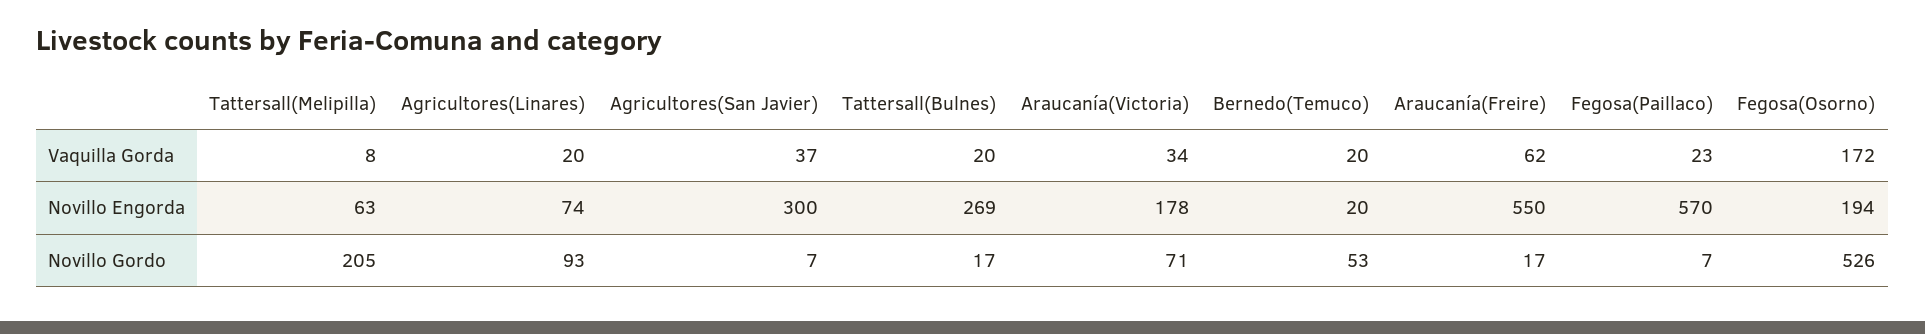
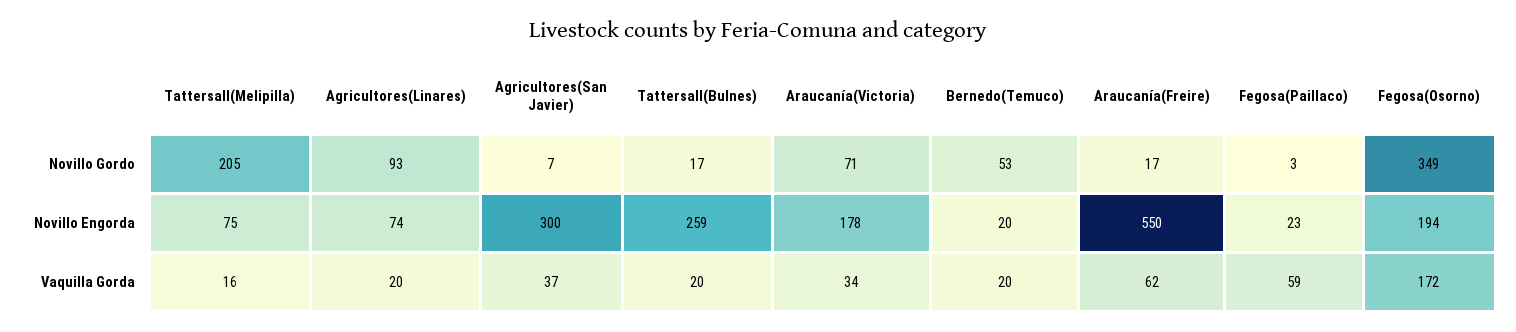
  {
    "Tattersall(Melipilla)": {
-     "Vaquilla Gorda": 8,
+     "Vaquilla Gorda": 16,
-     "Novillo Engorda": 63,
+     "Novillo Engorda": 75,
      "Novillo Gordo": 205
    },
    "Agricultores(Linares)": {
      "Vaquilla Gorda": 20,
      "Novillo Engorda": 74,
      "Novillo Gordo": 93
    },
    "Agricultores(San Javier)": {
      "Vaquilla Gorda": 37,
      "Novillo Engorda": 300,
      "Novillo Gordo": 7
    },
    "Tattersall(Bulnes)": {
      "Vaquilla Gorda": 20,
-     "Novillo Engorda": 269,
+     "Novillo Engorda": 259,
      "Novillo Gordo": 17
    },
    "Araucanía(Victoria)": {
      "Vaquilla Gorda": 34,
      "Novillo Engorda": 178,
      "Novillo Gordo": 71
    },
    "Bernedo(Temuco)": {
      "Vaquilla Gorda": 20,
      "Novillo Engorda": 20,
      "Novillo Gordo": 53
    },
    "Araucanía(Freire)": {
      "Vaquilla Gorda": 62,
      "Novillo Engorda": 550,
      "Novillo Gordo": 17
    },
    "Fegosa(Paillaco)": {
-     "Vaquilla Gorda": 23,
+     "Vaquilla Gorda": 59,
-     "Novillo Engorda": 570,
+     "Novillo Engorda": 23,
-     "Novillo Gordo": 7
+     "Novillo Gordo": 3
    },
    "Fegosa(Osorno)": {
      "Vaquilla Gorda": 172,
      "Novillo Engorda": 194,
-     "Novillo Gordo": 526
+     "Novillo Gordo": 349
    }
  }

